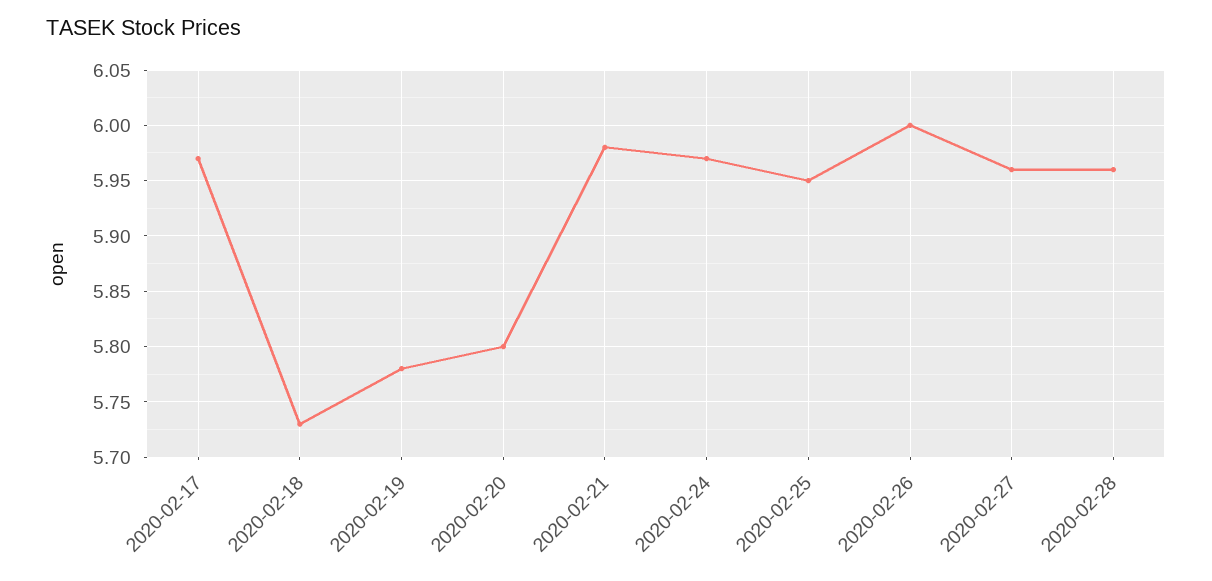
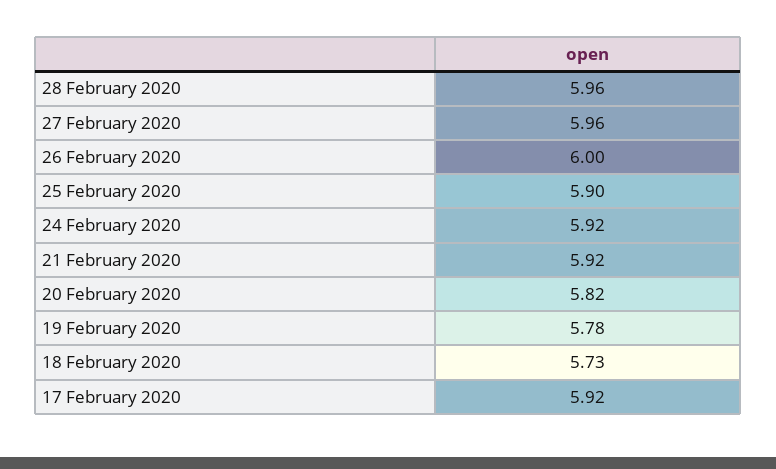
  {
-   "2020-02-17": 5.97,
+   "2020-02-17": 5.92,
    "2020-02-18": 5.73,
    "2020-02-19": 5.78,
-   "2020-02-20": 5.8,
+   "2020-02-20": 5.82,
-   "2020-02-21": 5.98,
+   "2020-02-21": 5.92,
-   "2020-02-24": 5.97,
+   "2020-02-24": 5.92,
-   "2020-02-25": 5.95,
+   "2020-02-25": 5.9,
    "2020-02-26": 6,
    "2020-02-27": 5.96,
    "2020-02-28": 5.96
  }

